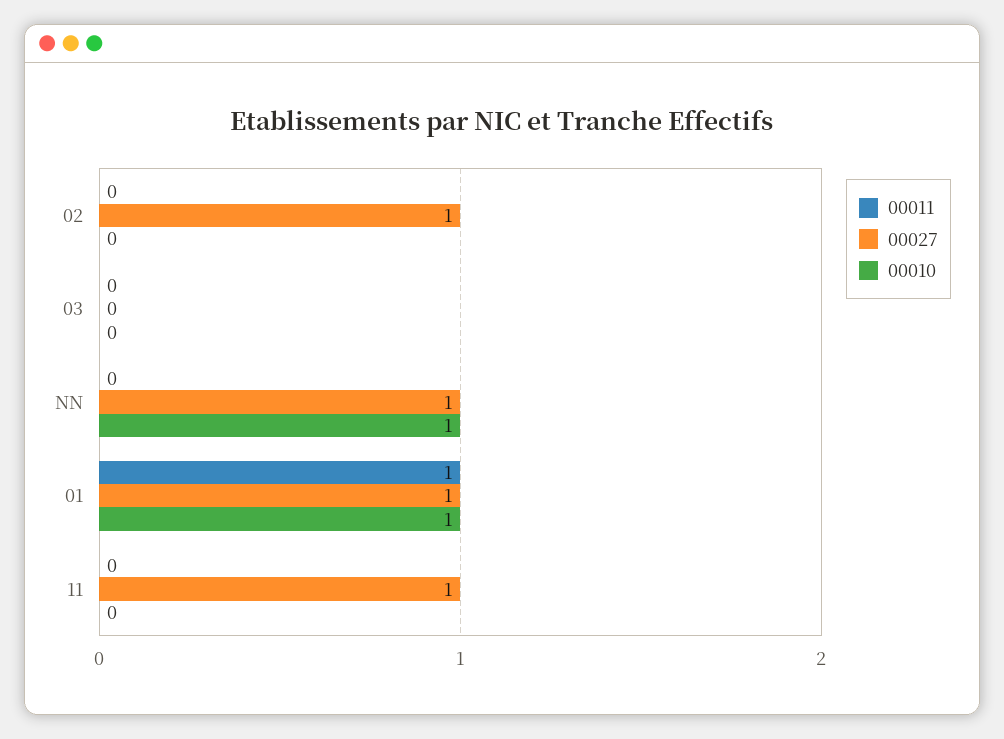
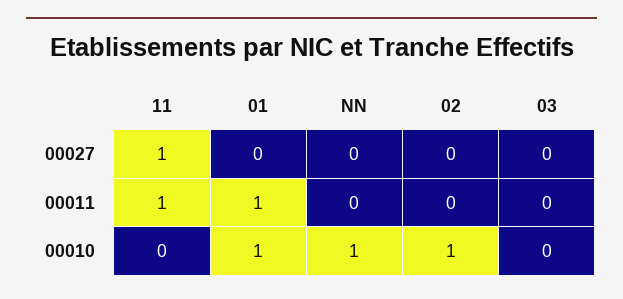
  {
    "00011": {
      "02": 0,
      "03": 0,
      "NN": 0,
      "01": 1,
-     "11": 0
+     "11": 1
    },
    "00027": {
-     "02": 1,
+     "02": 0,
      "03": 0,
-     "NN": 1,
+     "NN": 0,
-     "01": 1,
+     "01": 0,
      "11": 1
    },
    "00010": {
-     "02": 0,
+     "02": 1,
      "03": 0,
      "NN": 1,
      "01": 1,
      "11": 0
    }
  }

